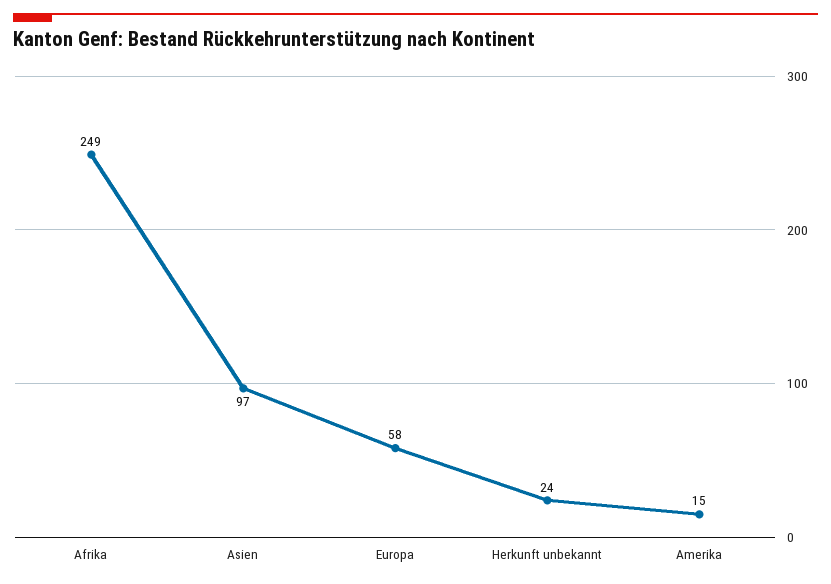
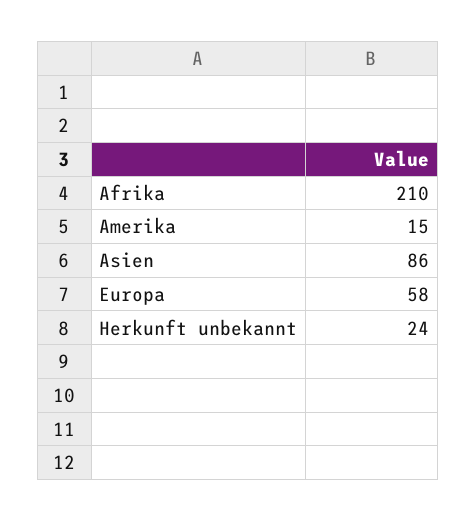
  {
-   "Afrika": 249,
+   "Afrika": 210,
-   "Asien": 97,
+   "Asien": 86,
    "Europa": 58,
    "Herkunft unbekannt": 24,
    "Amerika": 15
  }

